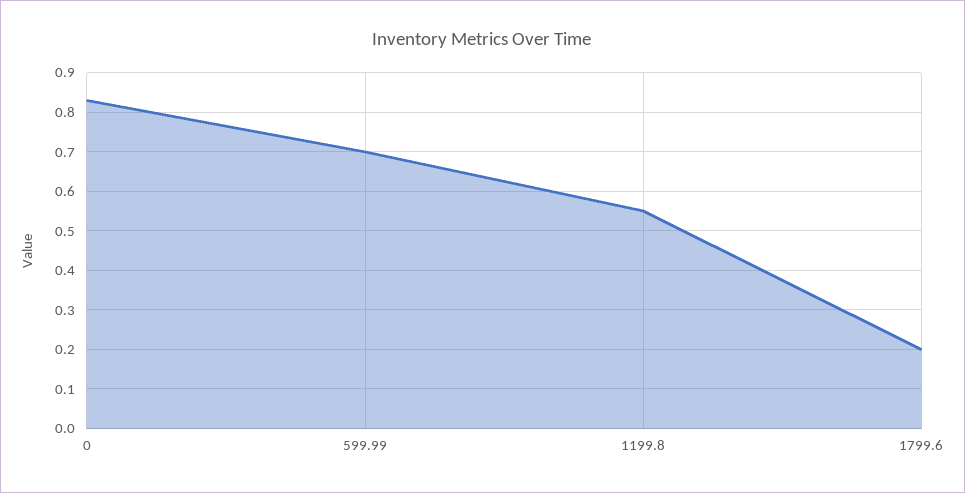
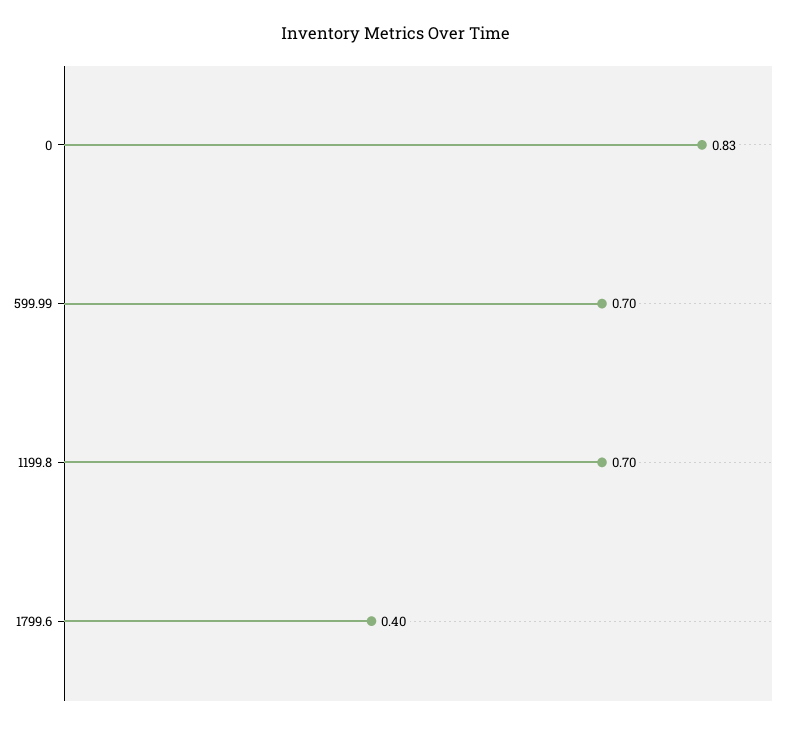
  {
    "0": 0.83,
    "599.99": 0.7,
-   "1199.8": 0.55,
+   "1199.8": 0.7,
-   "1799.6": 0.2
+   "1799.6": 0.4
  }

